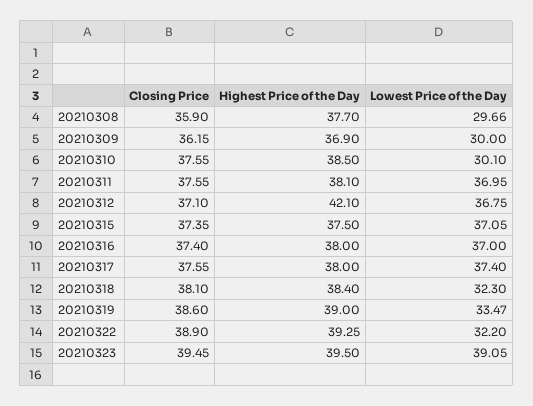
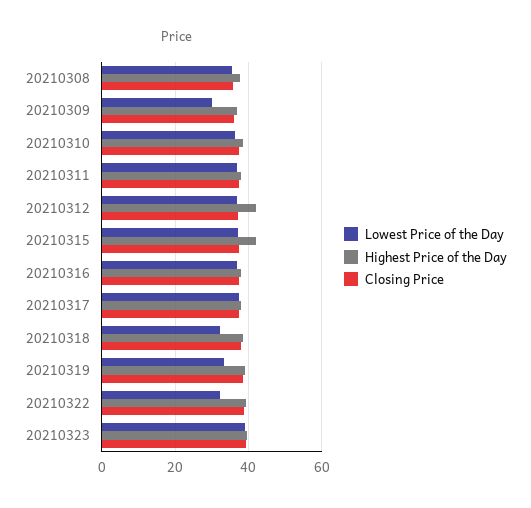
  {
    "Closing Price": {
      "20210308": 35.9,
      "20210309": 36.15,
      "20210310": 37.55,
      "20210311": 37.55,
      "20210312": 37.1,
      "20210315": 37.35,
      "20210316": 37.4,
      "20210317": 37.55,
      "20210318": 38.1,
      "20210319": 38.6,
      "20210322": 38.9,
      "20210323": 39.45
    },
    "Highest Price of the Day": {
      "20210308": 37.7,
      "20210309": 36.9,
      "20210310": 38.5,
      "20210311": 38.1,
      "20210312": 42.1,
-     "20210315": 37.5,
+     "20210315": 42,
      "20210316": 38,
      "20210317": 38,
      "20210318": 38.4,
      "20210319": 39,
      "20210322": 39.25,
      "20210323": 39.5
    },
    "Lowest Price of the Day": {
-     "20210308": 29.66,
+     "20210308": 36,
      "20210309": 30,
-     "20210310": 30.1,
+     "20210310": 36,
      "20210311": 36.95,
      "20210312": 36.75,
      "20210315": 37.05,
      "20210316": 37,
      "20210317": 37.4,
      "20210318": 32.3,
      "20210319": 33.47,
      "20210322": 32.2,
      "20210323": 39.05
    }
  }

